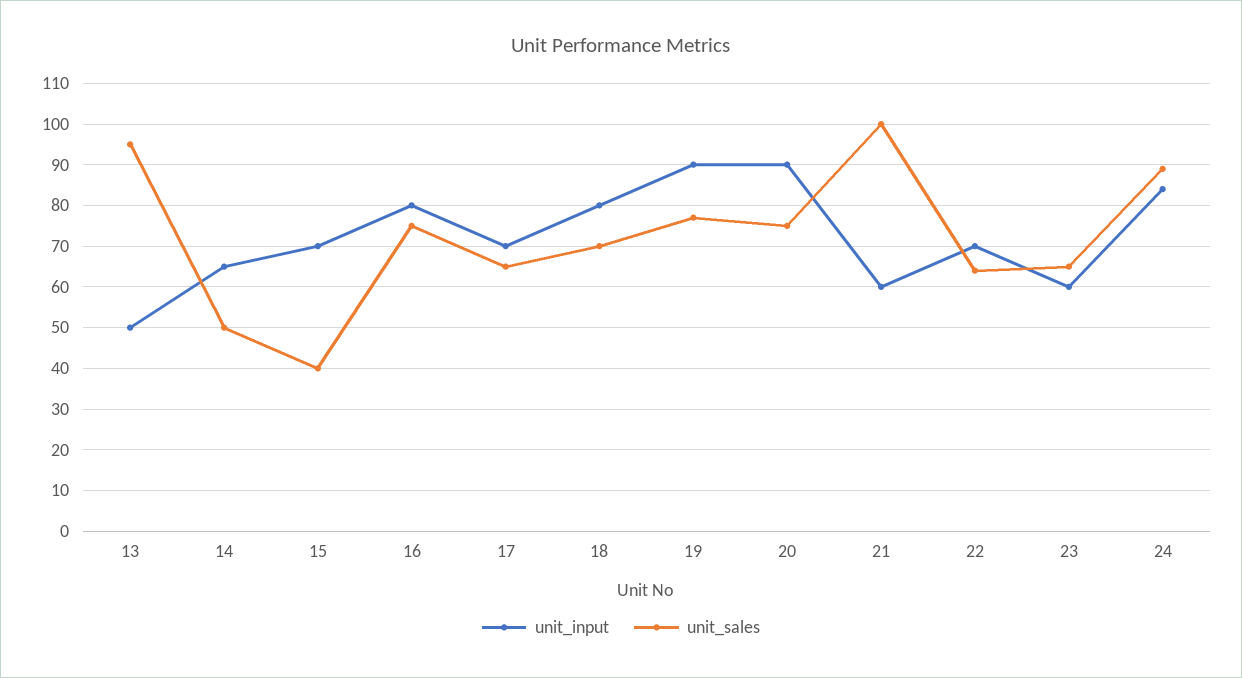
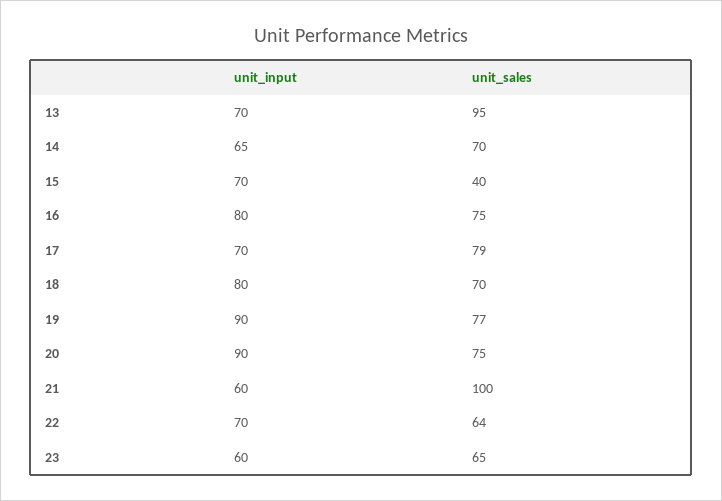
  {
    "unit_input": {
-     "13": 50,
+     "13": 70,
      "14": 65,
      "15": 70,
      "16": 80,
      "17": 70,
      "18": 80,
      "19": 90,
      "20": 90,
      "21": 60,
      "22": 70,
-     "23": 60,
+     "23": 60
-     "24": 85
    },
    "unit_sales": {
      "13": 95,
-     "14": 50,
+     "14": 70,
      "15": 40,
      "16": 75,
-     "17": 65,
+     "17": 79,
      "18": 70,
      "19": 77,
      "20": 75,
      "21": 100,
      "22": 64,
-     "23": 65,
+     "23": 65
-     "24": 90
    }
  }

